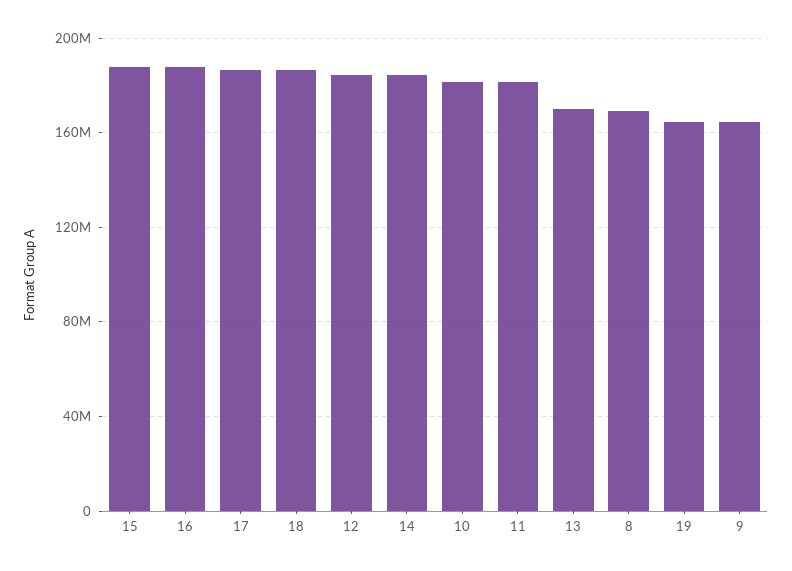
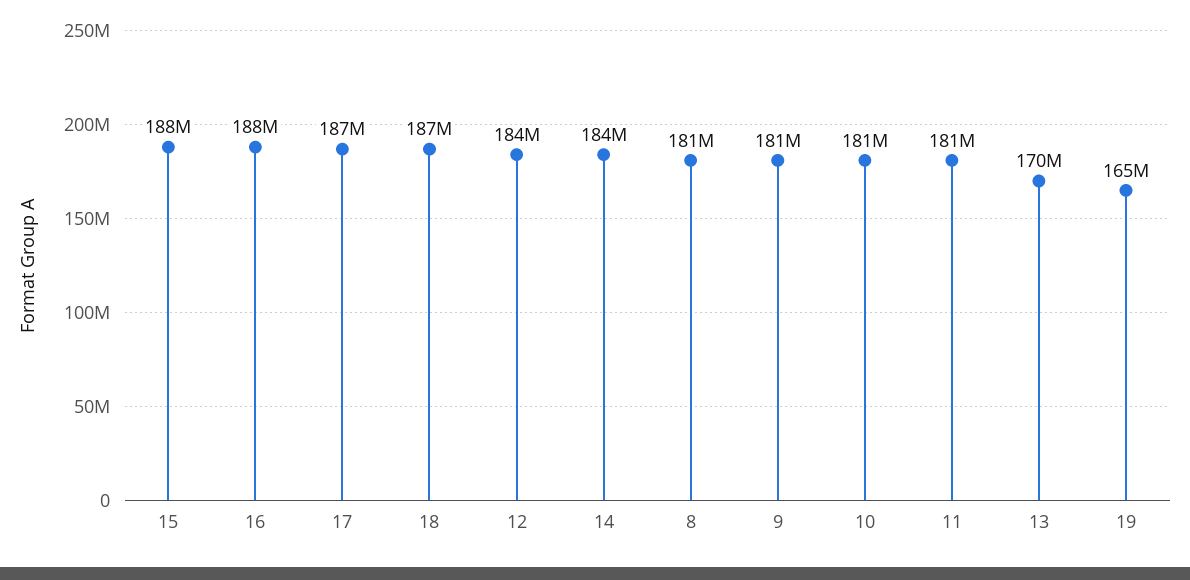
  {
    "15": 188000000,
    "16": 188000000,
    "17": 187000000,
    "18": 187000000,
    "12": 184000000,
    "14": 184000000,
    "10": 181000000,
    "11": 181000000,
    "13": 170000000,
-   "8": 170000000,
+   "8": 181000000,
    "19": 165000000,
-   "9": 165000000
+   "9": 181000000
  }

